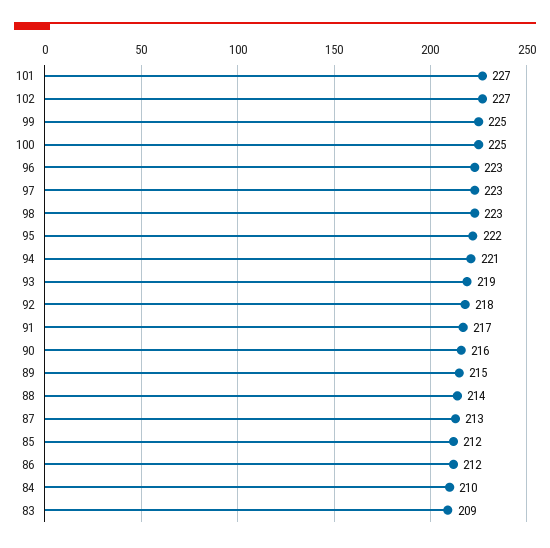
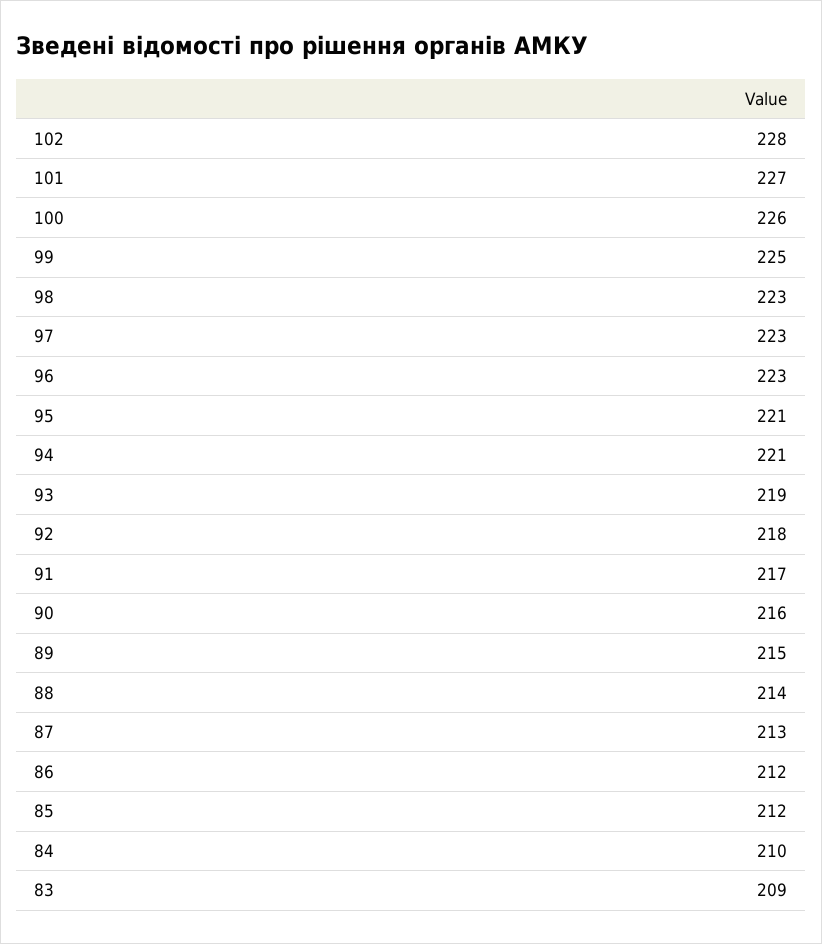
  {
    "101": 227,
-   "102": 227,
+   "102": 228,
    "99": 225,
-   "100": 225,
+   "100": 226,
    "96": 223,
    "97": 223,
    "98": 223,
-   "95": 222,
+   "95": 221,
    "94": 221,
    "93": 219,
    "92": 218,
    "91": 217,
    "90": 216,
    "89": 215,
    "88": 214,
    "87": 213,
    "85": 212,
    "86": 212,
    "84": 210,
    "83": 209
  }

